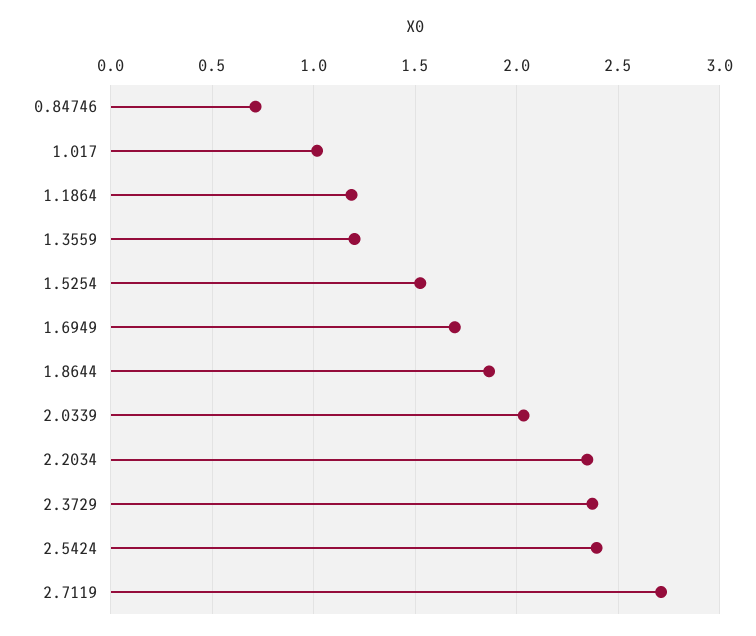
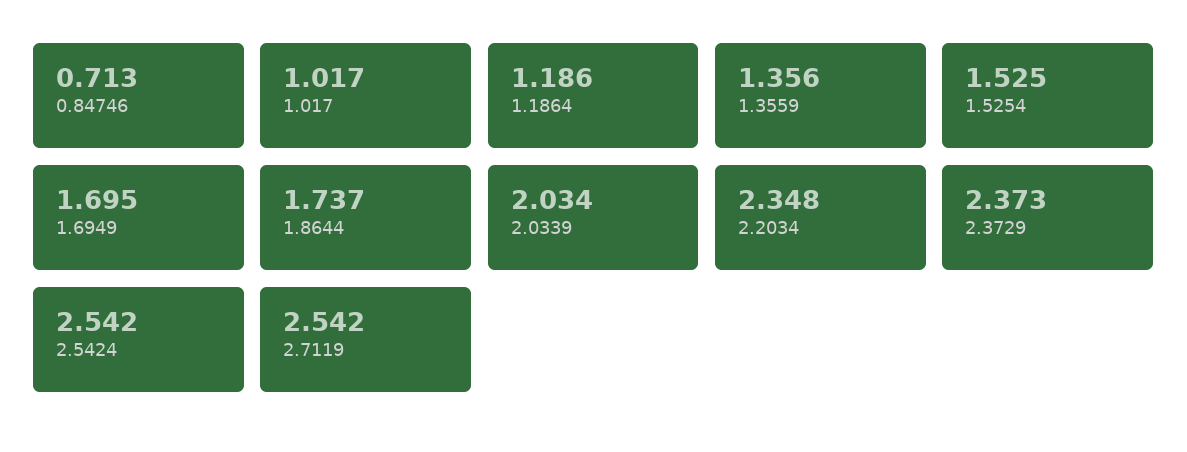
  {
    "0.84746": 0.713,
    "1.017": 1.017,
    "1.1864": 1.186,
-   "1.3559": 1.2,
+   "1.3559": 1.356,
    "1.5254": 1.525,
    "1.6949": 1.695,
-   "1.8644": 1.85,
+   "1.8644": 1.737,
    "2.0339": 2.034,
    "2.2034": 2.348,
    "2.3729": 2.373,
-   "2.5424": 2.4,
+   "2.5424": 2.542,
-   "2.7119": 2.7
+   "2.7119": 2.542
  }

